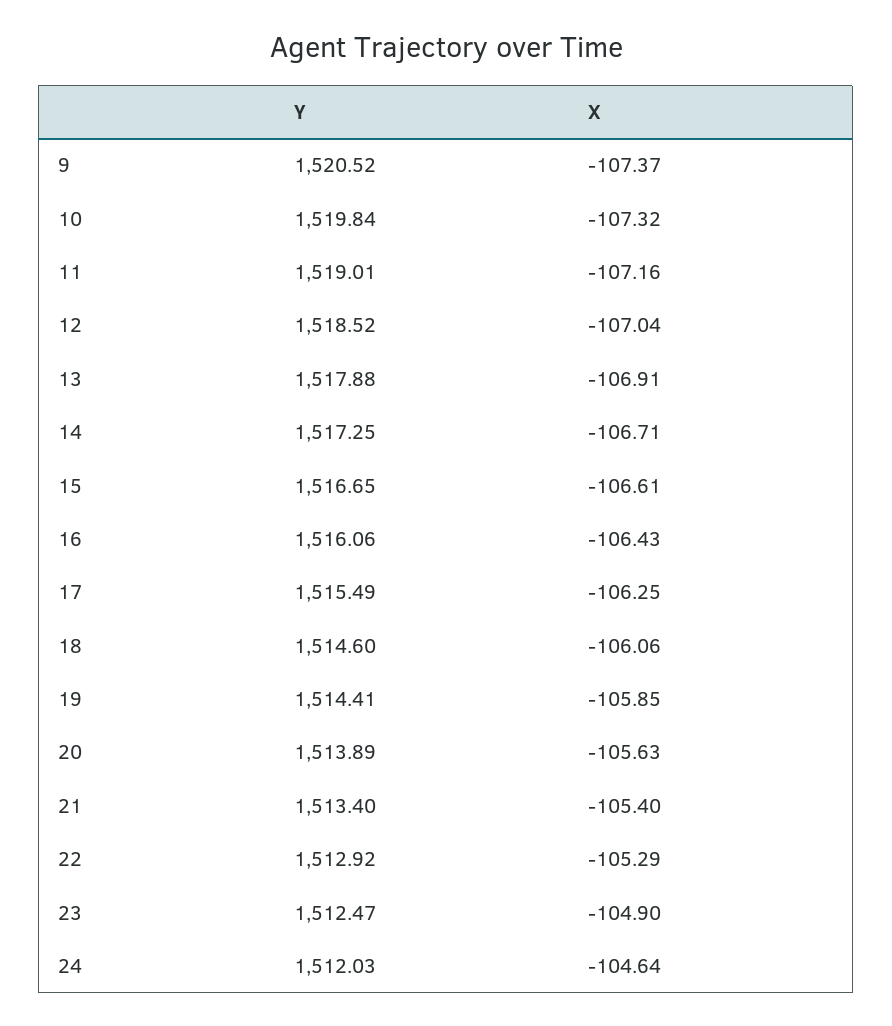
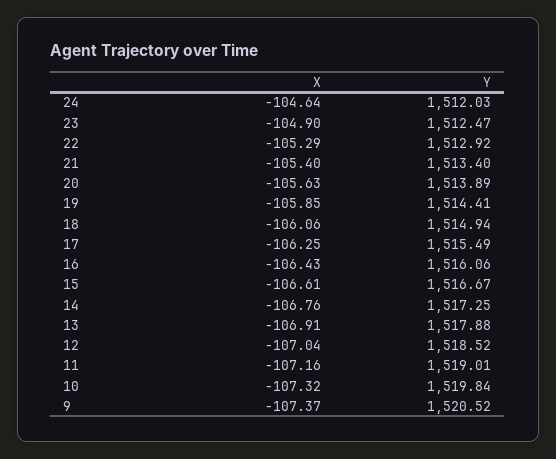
  {
    "Y": {
      "9": 1520.52,
      "10": 1519.84,
      "11": 1519.01,
      "12": 1518.52,
      "13": 1517.88,
      "14": 1517.25,
-     "15": 1516.65,
+     "15": 1516.67,
      "16": 1516.06,
      "17": 1515.49,
-     "18": 1514.6,
+     "18": 1514.94,
      "19": 1514.41,
      "20": 1513.89,
      "21": 1513.4,
      "22": 1512.92,
      "23": 1512.47,
      "24": 1512.03
    },
    "X": {
      "9": -107.37,
      "10": -107.32,
      "11": -107.16,
      "12": -107.04,
      "13": -106.91,
-     "14": -106.71,
+     "14": -106.76,
      "15": -106.61,
      "16": -106.43,
      "17": -106.25,
      "18": -106.06,
      "19": -105.85,
      "20": -105.63,
      "21": -105.4,
      "22": -105.29,
      "23": -104.9,
      "24": -104.64
    }
  }

